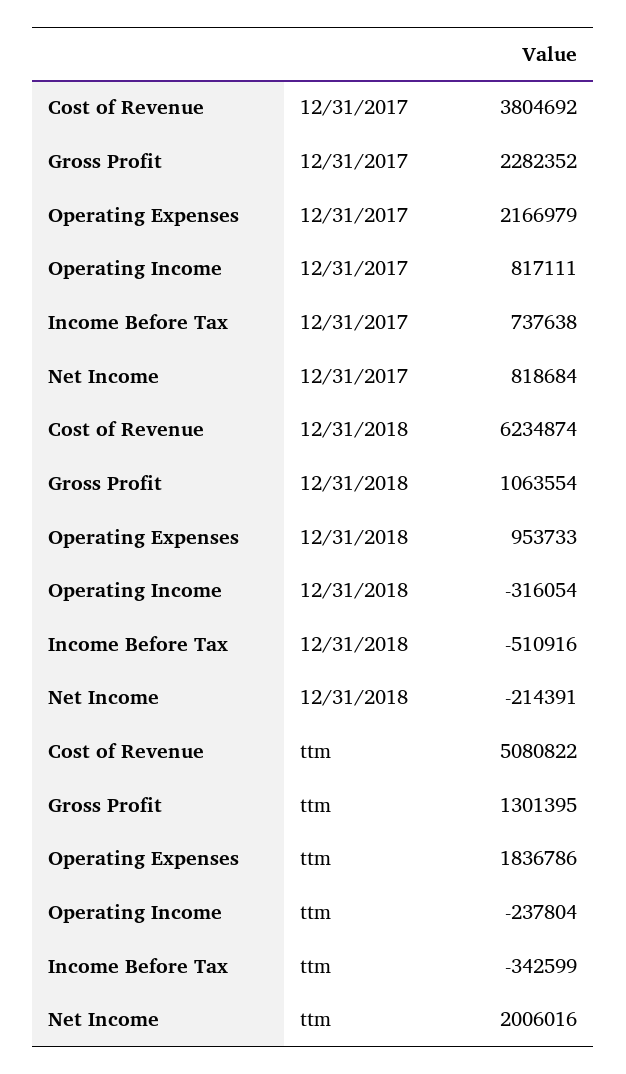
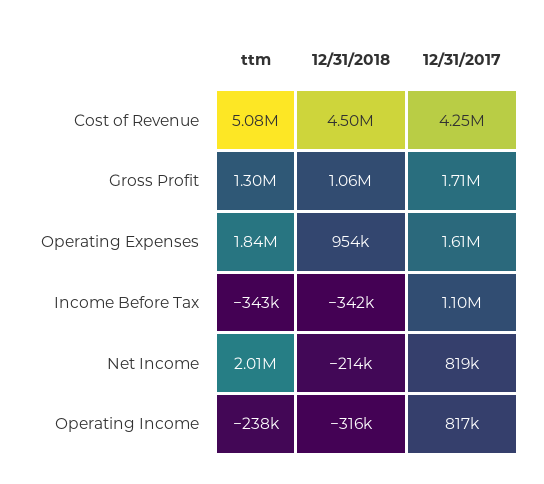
  {
    "Cost of Revenue": {
-     "12/31/2017": 3804692,
+     "12/31/2017": 4250000,
-     "12/31/2018": 6234874,
+     "12/31/2018": 4500000,
      "ttm": 5080822
    },
    "Gross Profit": {
-     "12/31/2017": 2282352,
+     "12/31/2017": 1710000,
      "12/31/2018": 1063554,
      "ttm": 1301395
    },
    "Operating Expenses": {
-     "12/31/2017": 2166979,
+     "12/31/2017": 1610000,
      "12/31/2018": 953733,
      "ttm": 1836786
    },
    "Operating Income": {
      "12/31/2017": 817111,
      "12/31/2018": -316054,
      "ttm": -237804
    },
    "Income Before Tax": {
-     "12/31/2017": 737638,
+     "12/31/2017": 1100000,
-     "12/31/2018": -510916,
+     "12/31/2018": -342000,
      "ttm": -342599
    },
    "Net Income": {
      "12/31/2017": 818684,
      "12/31/2018": -214391,
      "ttm": 2006016
    }
  }

